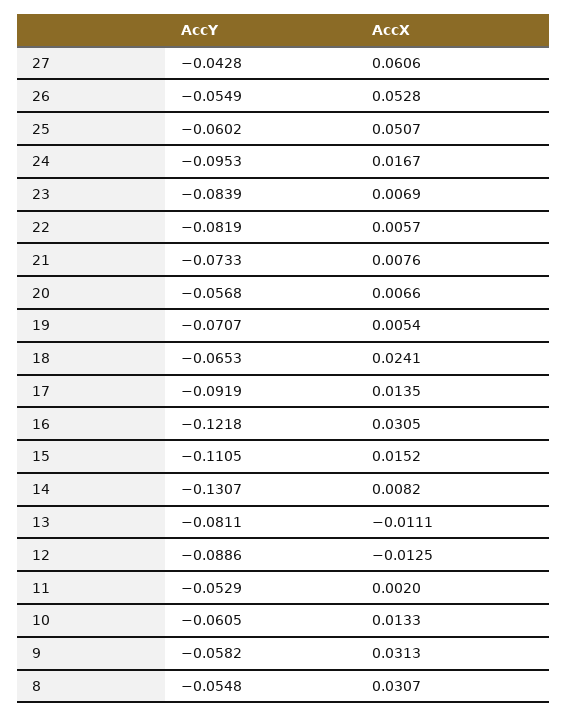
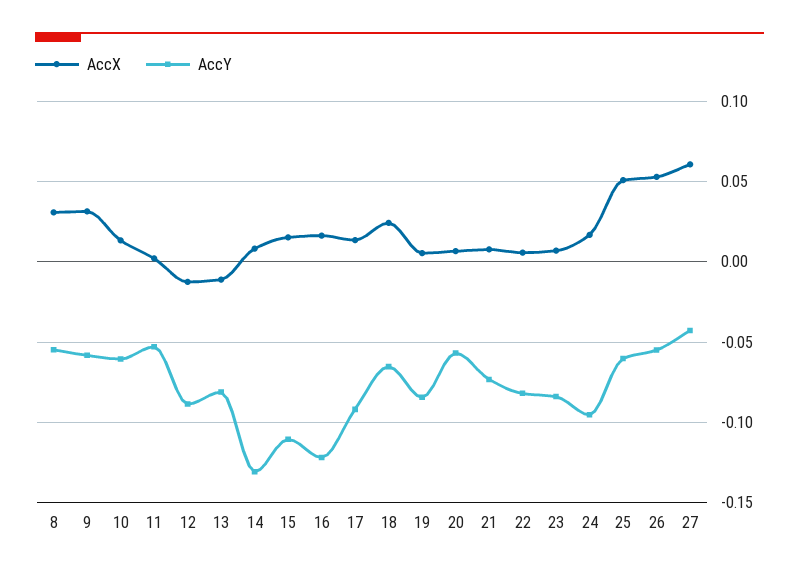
  {
    "AccY": {
      "27": -0.0428,
      "26": -0.0549,
      "25": -0.0602,
      "24": -0.0953,
      "23": -0.0839,
      "22": -0.0819,
      "21": -0.0733,
      "20": -0.0568,
-     "19": -0.0707,
+     "19": -0.085,
      "18": -0.0653,
      "17": -0.0919,
      "16": -0.1218,
      "15": -0.1105,
      "14": -0.1307,
      "13": -0.0811,
      "12": -0.0886,
      "11": -0.0529,
      "10": -0.0605,
      "9": -0.0582,
      "8": -0.0548
    },
    "AccX": {
      "27": 0.0606,
      "26": 0.0528,
      "25": 0.0507,
      "24": 0.0167,
      "23": 0.0069,
      "22": 0.0057,
      "21": 0.0076,
      "20": 0.0066,
      "19": 0.0054,
      "18": 0.0241,
      "17": 0.0135,
-     "16": 0.0305,
+     "16": 0.015,
      "15": 0.0152,
      "14": 0.0082,
      "13": -0.0111,
      "12": -0.0125,
      "11": 0.002,
      "10": 0.0133,
      "9": 0.0313,
      "8": 0.0307
    }
  }

